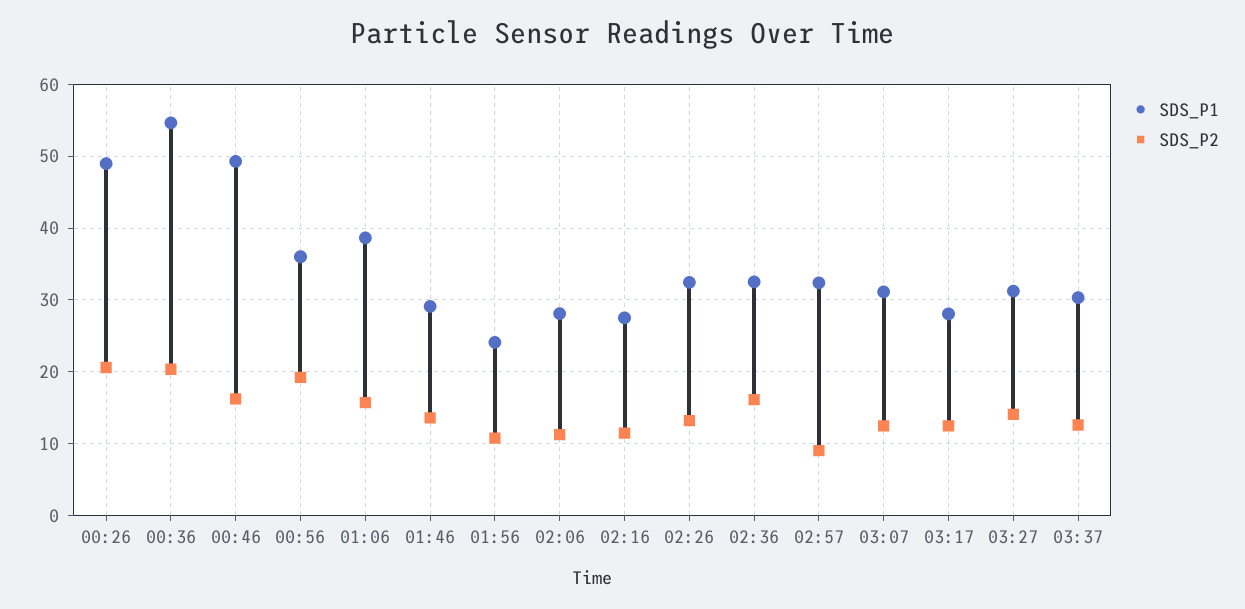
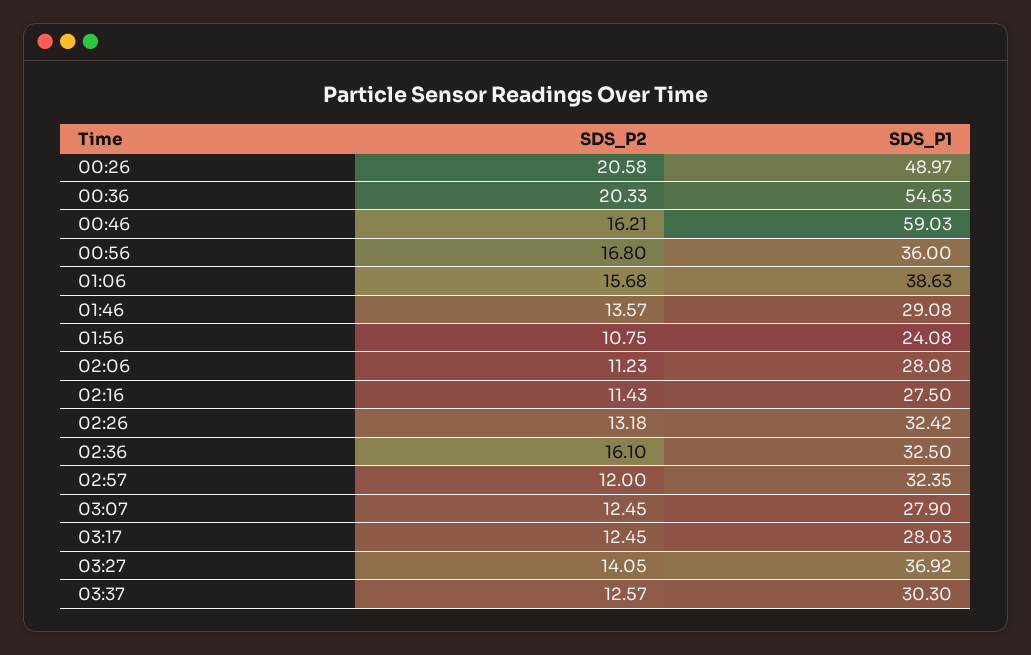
  {
    "SDS_P1": {
      "00:26": 48.97,
      "00:36": 54.63,
-     "00:46": 49,
+     "00:46": 59.03,
      "00:56": 36,
      "01:06": 38.63,
      "01:46": 29.08,
      "01:56": 24.08,
      "02:06": 28.08,
      "02:16": 27.5,
      "02:26": 32.42,
      "02:36": 32.5,
      "02:57": 32.35,
-     "03:07": 31,
+     "03:07": 27.9,
      "03:17": 28.03,
-     "03:27": 31,
+     "03:27": 36.92,
      "03:37": 30.3
    },
    "SDS_P2": {
      "00:26": 20.58,
      "00:36": 20.33,
      "00:46": 16.21,
-     "00:56": 19,
+     "00:56": 16.8,
      "01:06": 15.68,
      "01:46": 13.57,
      "01:56": 10.75,
      "02:06": 11.23,
      "02:16": 11.43,
      "02:26": 13.18,
      "02:36": 16.1,
-     "02:57": 9,
+     "02:57": 12,
      "03:07": 12.45,
      "03:17": 12.45,
      "03:27": 14.05,
      "03:37": 12.57
    }
  }

